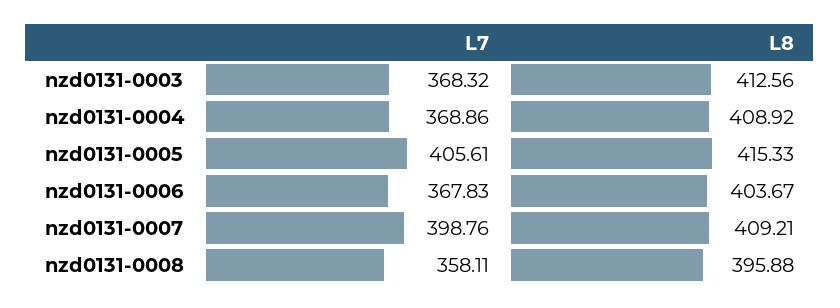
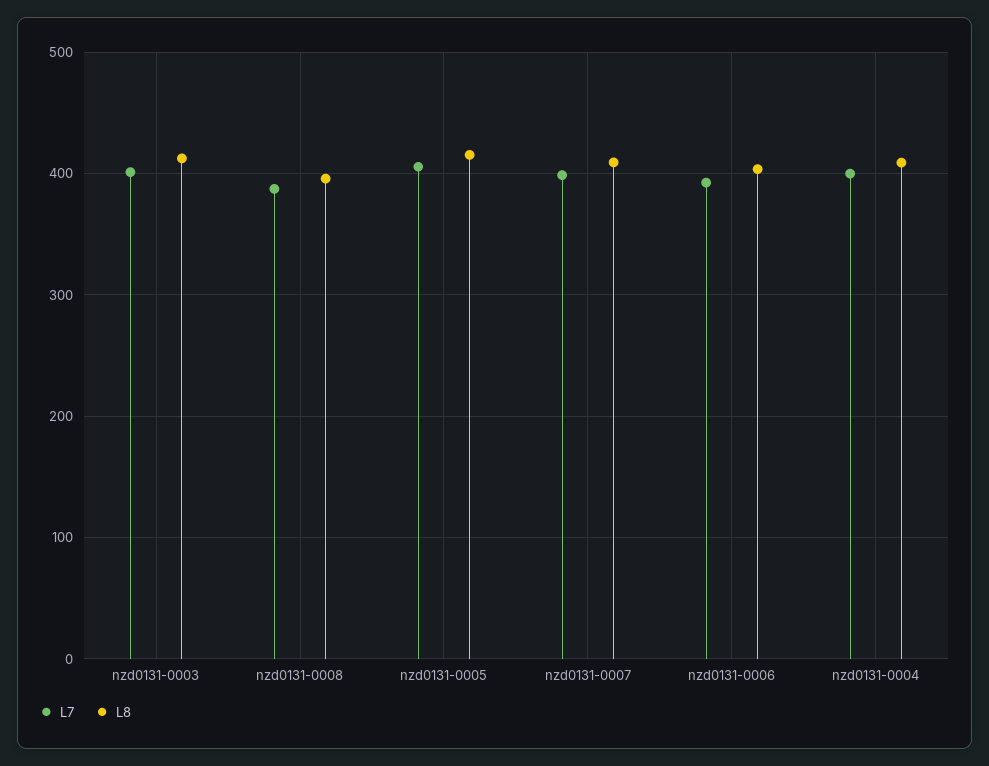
  {
    "L7": {
-     "nzd0131-0003": 368.32,
+     "nzd0131-0003": 400,
-     "nzd0131-0004": 368.86,
+     "nzd0131-0004": 400,
      "nzd0131-0005": 405.61,
-     "nzd0131-0006": 367.83,
+     "nzd0131-0006": 390,
      "nzd0131-0007": 398.76,
-     "nzd0131-0008": 358.11
+     "nzd0131-0008": 390
    },
    "L8": {
      "nzd0131-0003": 412.56,
      "nzd0131-0004": 408.92,
      "nzd0131-0005": 415.33,
      "nzd0131-0006": 403.67,
      "nzd0131-0007": 409.21,
      "nzd0131-0008": 395.88
    }
  }

